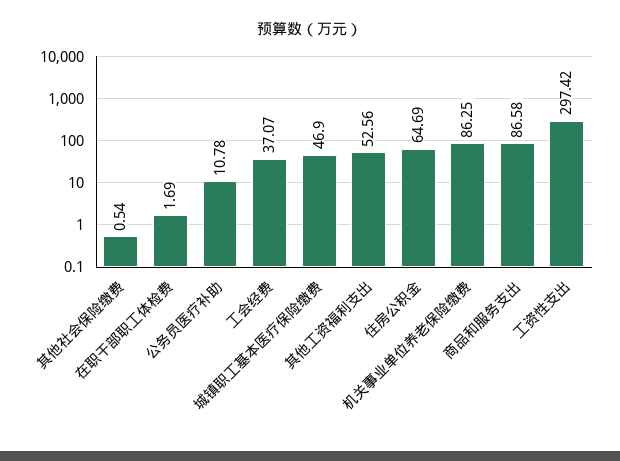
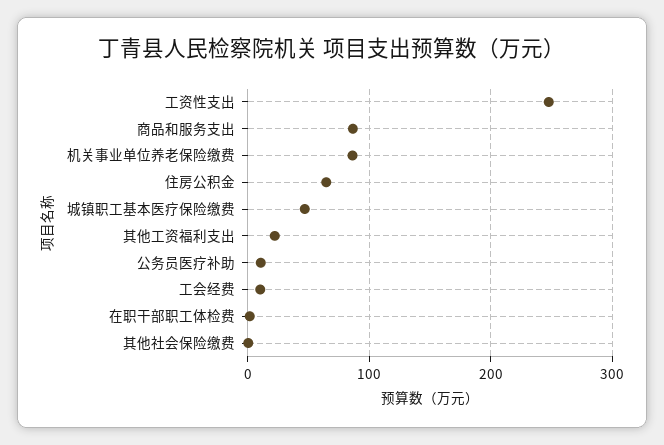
  {
    "其他社会保险缴费": 0.54,
    "在职干部职工体检费": 1.69,
    "公务员医疗补助": 10.78,
-   "工会经费": 37.07,
+   "工会经费": 10,
    "城镇职工基本医疗保险缴费": 46.9,
-   "其他工资福利支出": 52.56,
+   "其他工资福利支出": 20,
    "住房公积金": 64.69,
    "机关事业单位养老保险缴费": 86.25,
    "商品和服务支出": 86.58,
-   "工资性支出": 297.42
+   "工资性支出": 250
  }

